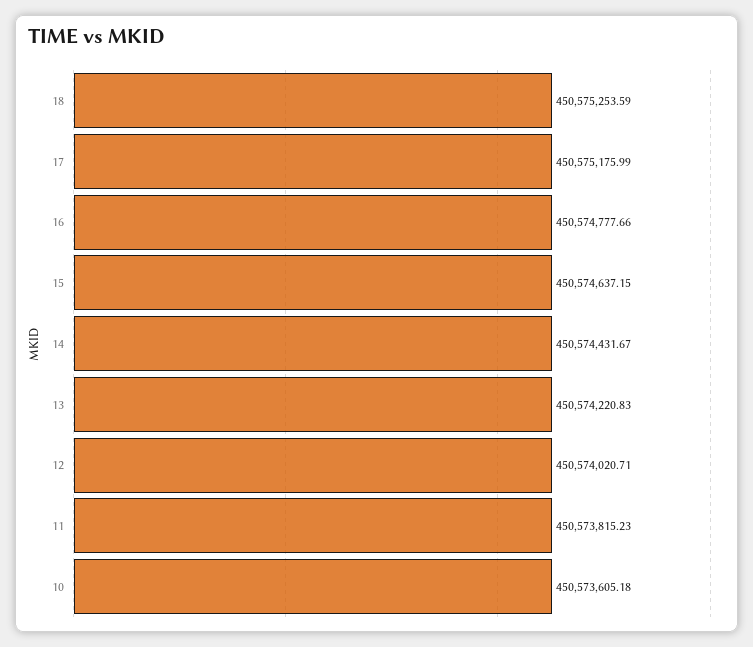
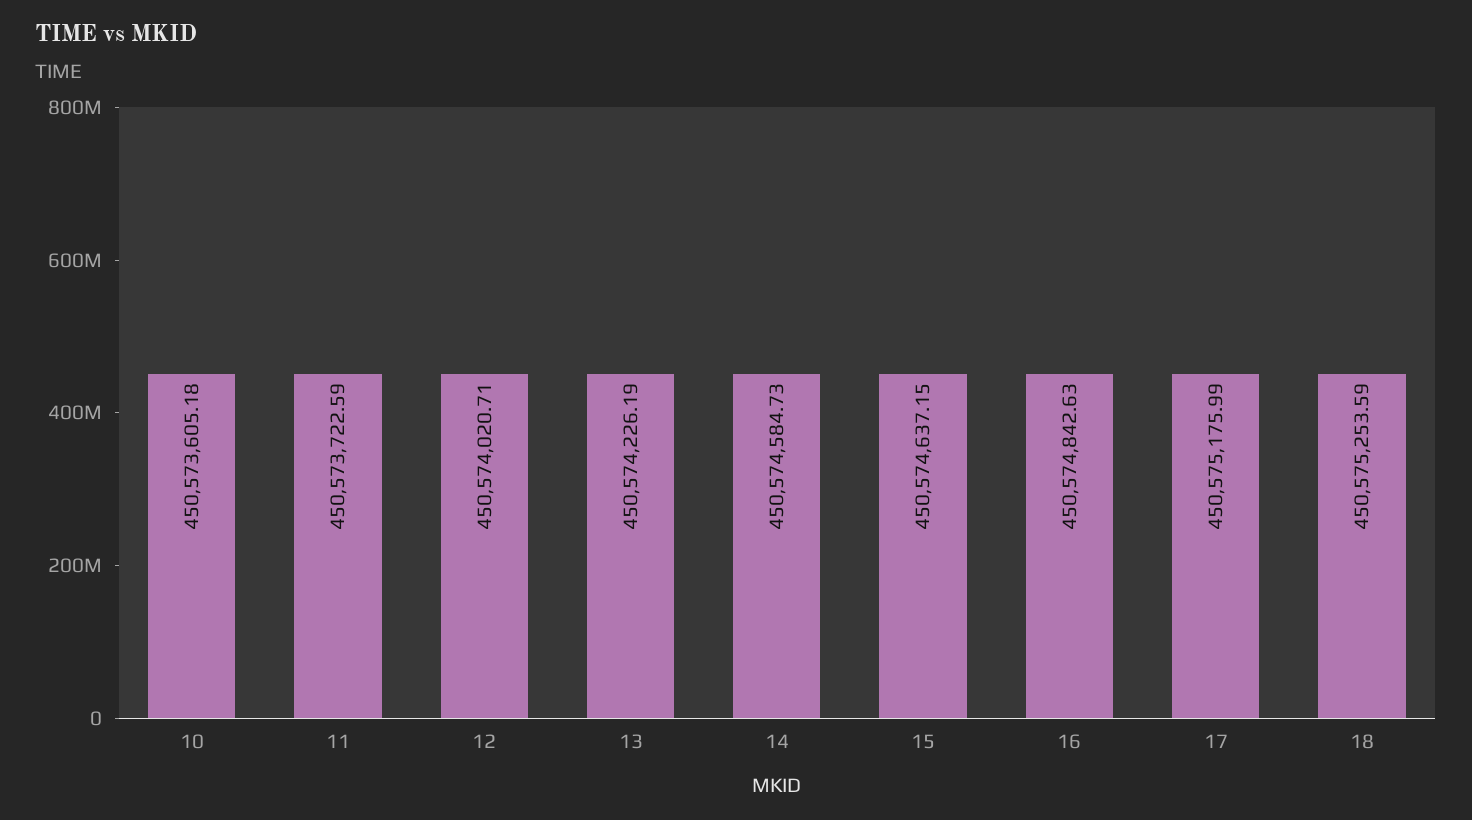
  {
    "18": 450575253.59,
    "17": 450575175.99,
-   "16": 450574777.66,
+   "16": 450574842.63,
    "15": 450574637.15,
-   "14": 450574431.67,
+   "14": 450574584.73,
-   "13": 450574220.83,
+   "13": 450574226.19,
    "12": 450574020.71,
-   "11": 450573815.23,
+   "11": 450573722.59,
    "10": 450573605.18
  }

